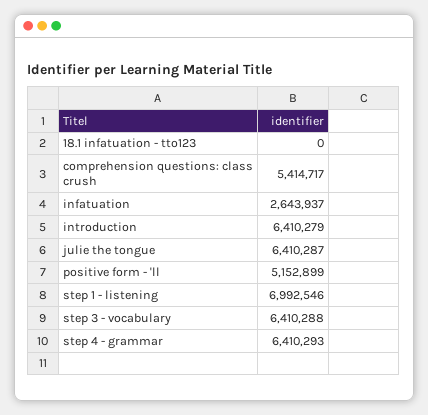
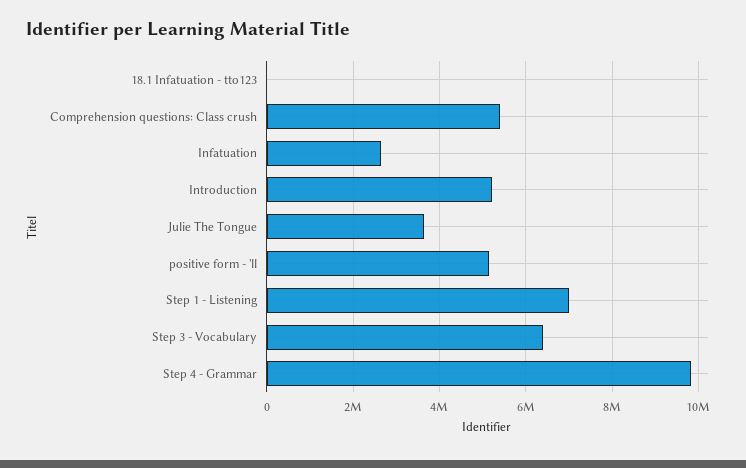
  {
    "18.1 infatuation - tto123": 0,
    "comprehension questions: class crush": 5414717,
    "infatuation": 2643937,
-   "introduction": 6410279,
+   "introduction": 5200000,
-   "julie the tongue": 6410287,
+   "julie the tongue": 3600000,
    "positive form - 'll": 5152899,
    "step 1 - listening": 6992546,
    "step 3 - vocabulary": 6410288,
-   "step 4 - grammar": 6410293
+   "step 4 - grammar": 9800000
  }

